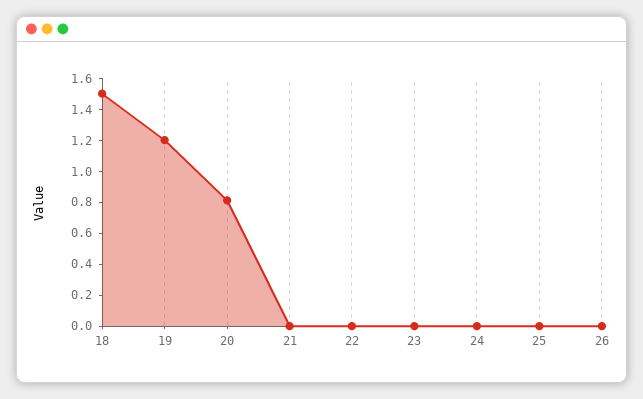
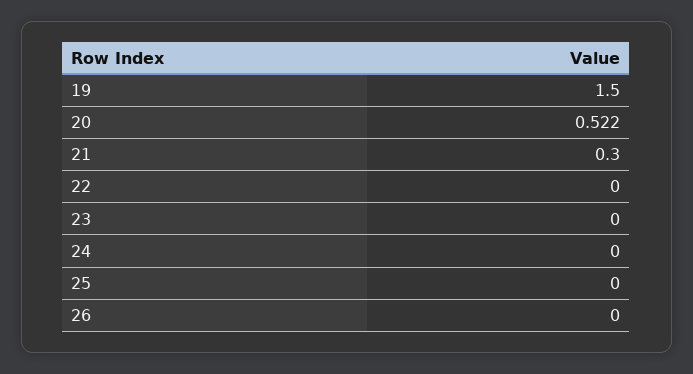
  {
-   "18": 1.5,
-   "19": 1.2,
+   "19": 1.5,
-   "20": 0.8,
+   "20": 0.522,
-   "21": 0,
+   "21": 0.3,
    "22": 0,
    "23": 0,
    "24": 0,
    "25": 0,
    "26": 0
  }

